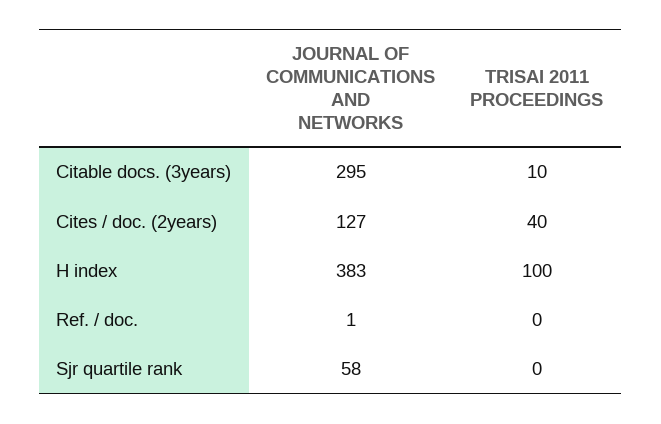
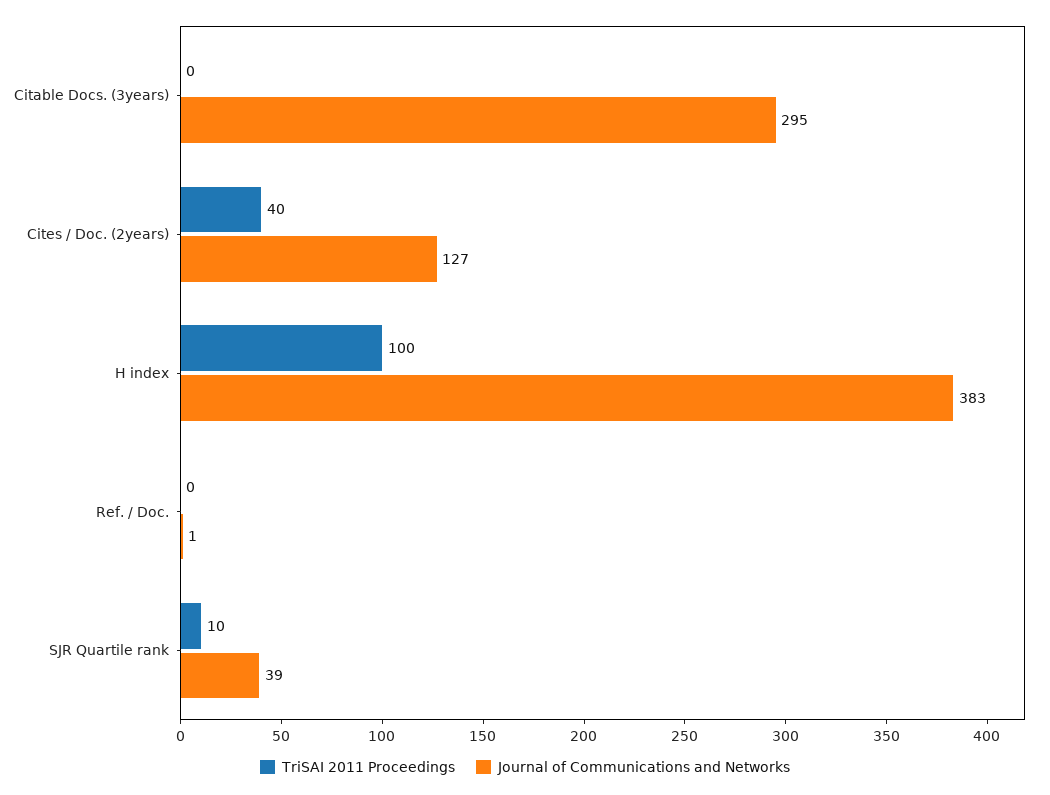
  {
    "JOURNAL OF COMMUNICATIONS AND NETWORKS": {
      "Citable docs. (3years)": 295,
      "Cites / doc. (2years)": 127,
      "H index": 383,
      "Ref. / doc.": 1,
-     "Sjr quartile rank": 58
+     "Sjr quartile rank": 39
    },
    "TRISAI 2011 PROCEEDINGS": {
-     "Citable docs. (3years)": 10,
+     "Citable docs. (3years)": 0,
      "Cites / doc. (2years)": 40,
      "H index": 100,
      "Ref. / doc.": 0,
-     "Sjr quartile rank": 0
+     "Sjr quartile rank": 10
    }
  }

